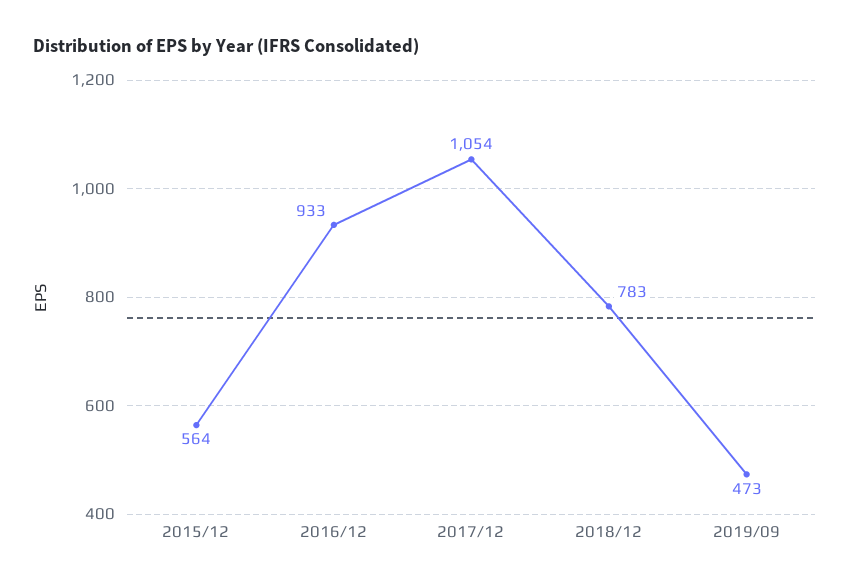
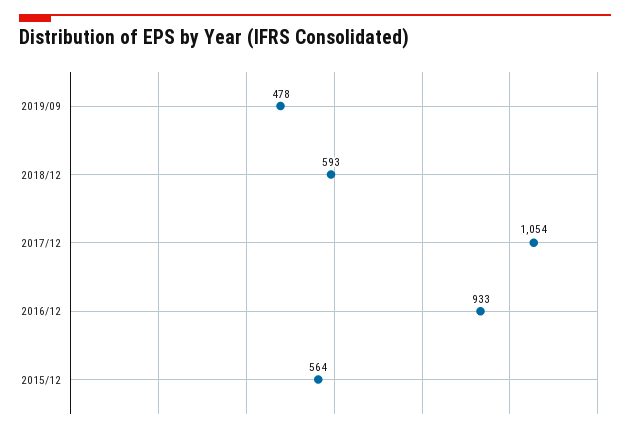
  {
    "2015/12": 564,
    "2016/12": 933,
    "2017/12": 1054,
-   "2018/12": 783,
+   "2018/12": 593,
-   "2019/09": 473
+   "2019/09": 478
  }

